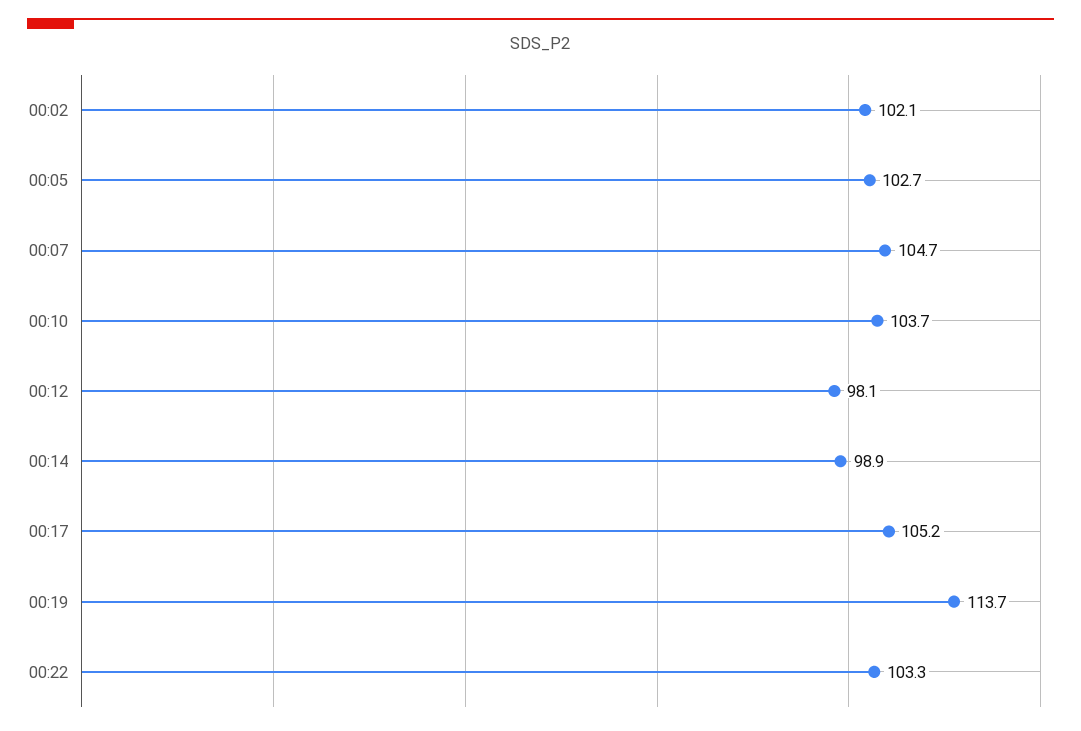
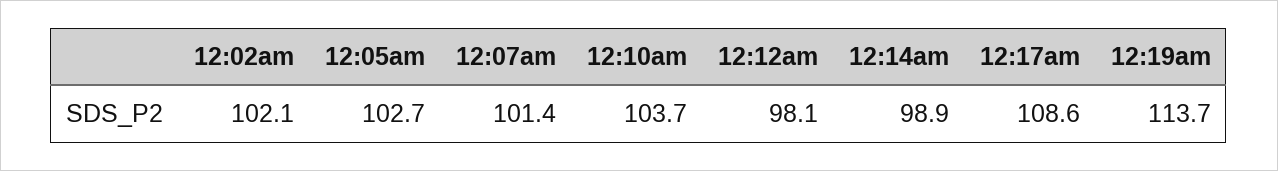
  {
    "00:02": 102.1,
    "00:05": 102.7,
-   "00:07": 104.7,
+   "00:07": 101.4,
    "00:10": 103.7,
    "00:12": 98.1,
    "00:14": 98.9,
-   "00:17": 105.2,
+   "00:17": 108.6,
-   "00:19": 113.7,
+   "00:19": 113.7
-   "00:22": 103.3
  }

